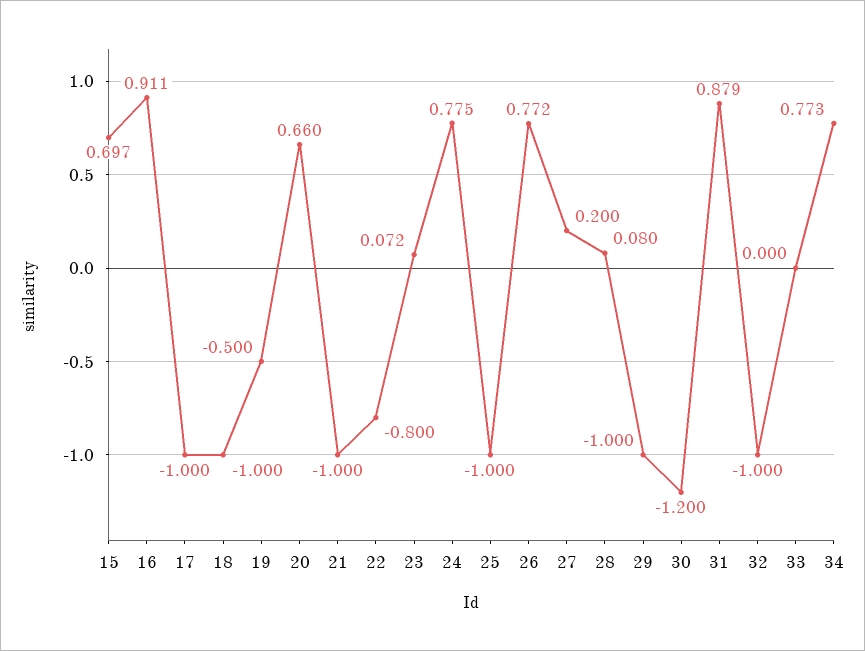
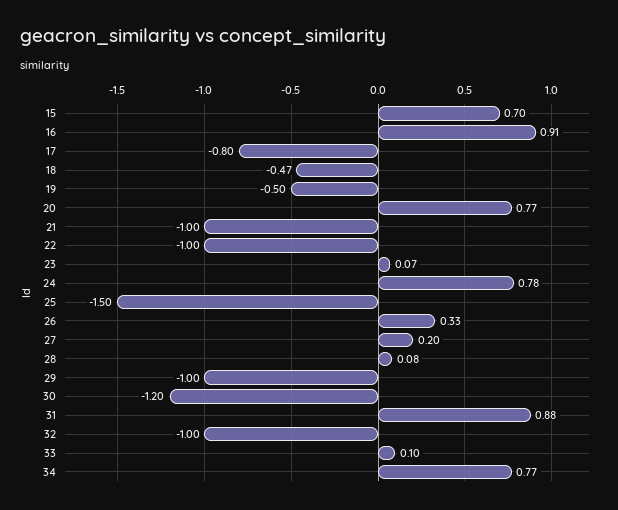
  {
    "15": 0.697,
    "16": 0.911,
-   "17": -1,
+   "17": -0.8,
-   "18": -1,
+   "18": -0.47,
    "19": -0.5,
-   "20": 0.66,
+   "20": 0.77,
    "21": -1,
-   "22": -0.8,
+   "22": -1,
    "23": 0.072,
    "24": 0.775,
-   "25": -1,
+   "25": -1.5,
-   "26": 0.772,
+   "26": 0.33,
    "27": 0.2,
    "28": 0.08,
    "29": -1,
    "30": -1.2,
    "31": 0.879,
    "32": -1,
-   "33": 0,
+   "33": 0.1,
    "34": 0.773
  }

